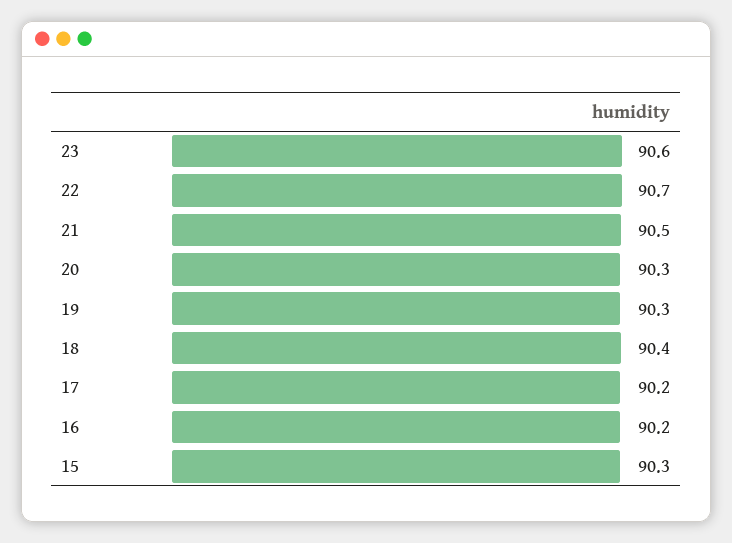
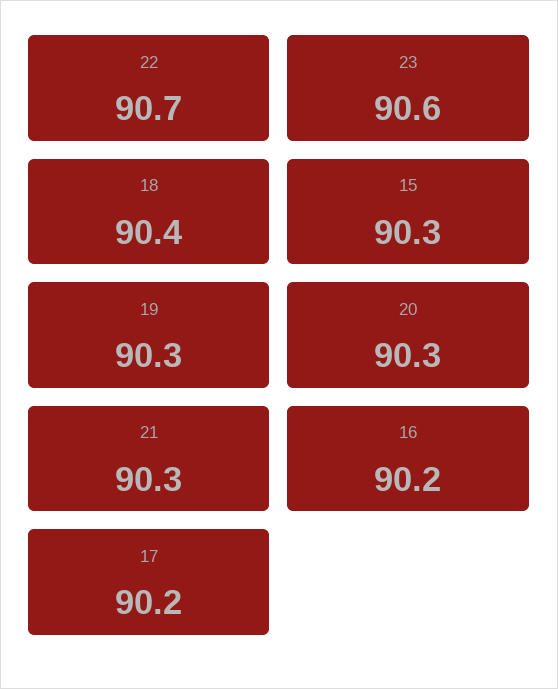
  {
    "23": 90.6,
    "22": 90.7,
-   "21": 90.5,
+   "21": 90.3,
    "20": 90.3,
    "19": 90.3,
    "18": 90.4,
    "17": 90.2,
    "16": 90.2,
    "15": 90.3
  }

